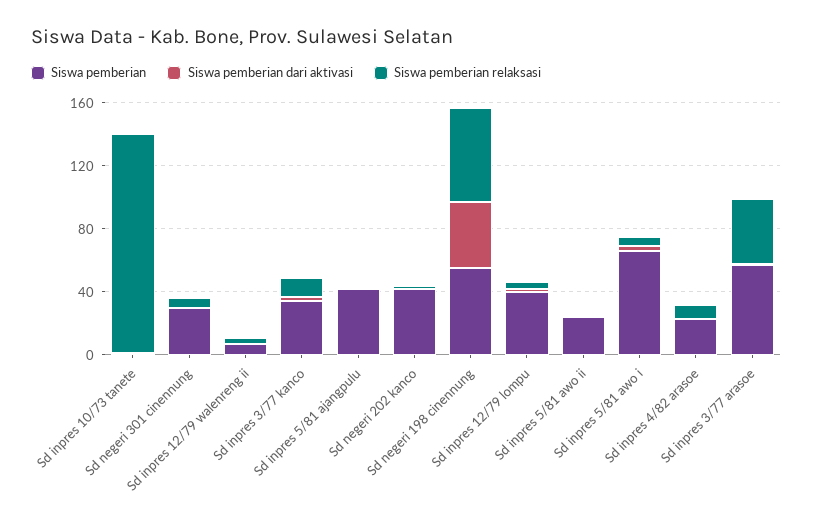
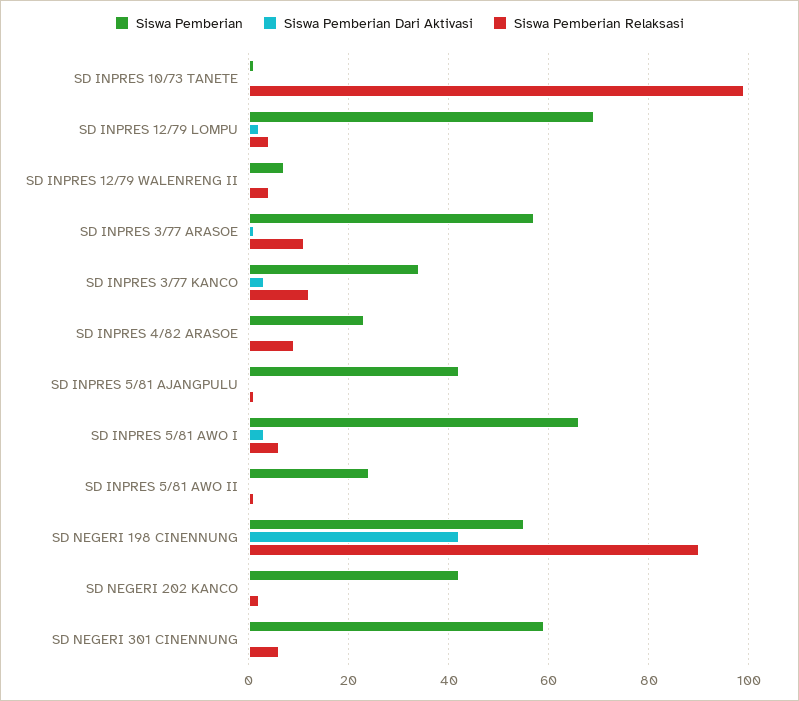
  {
    "Siswa pemberian": {
      "Sd inpres 10/73 tanete": 0,
-     "Sd negeri 301 cinennung": 30,
+     "Sd negeri 301 cinennung": 60,
      "Sd inpres 12/79 walenreng ii": 5,
      "Sd inpres 3/77 kanco": 35,
      "Sd inpres 5/81 ajangpulu": 40,
      "Sd negeri 202 kanco": 40,
      "Sd negeri 198 cinennung": 55,
-     "Sd inpres 12/79 lompu": 40,
+     "Sd inpres 12/79 lompu": 70,
      "Sd inpres 5/81 awo ii": 25,
      "Sd inpres 5/81 awo i": 65,
      "Sd inpres 4/82 arasoe": 25,
      "Sd inpres 3/77 arasoe": 55
    },
    "Siswa pemberian dari aktivasi": {
      "Sd inpres 10/73 tanete": 0,
      "Sd negeri 301 cinennung": 0,
      "Sd inpres 12/79 walenreng ii": 0,
      "Sd inpres 3/77 kanco": 5,
      "Sd inpres 5/81 ajangpulu": 0,
      "Sd negeri 202 kanco": 0,
      "Sd negeri 198 cinennung": 40,
      "Sd inpres 12/79 lompu": 0,
      "Sd inpres 5/81 awo ii": 0,
      "Sd inpres 5/81 awo i": 5,
      "Sd inpres 4/82 arasoe": 0,
      "Sd inpres 3/77 arasoe": 0
    },
    "Siswa pemberian relaksasi": {
-     "Sd inpres 10/73 tanete": 140,
+     "Sd inpres 10/73 tanete": 100,
      "Sd negeri 301 cinennung": 5,
      "Sd inpres 12/79 walenreng ii": 5,
      "Sd inpres 3/77 kanco": 10,
      "Sd inpres 5/81 ajangpulu": 0,
      "Sd negeri 202 kanco": 0,
-     "Sd negeri 198 cinennung": 60,
+     "Sd negeri 198 cinennung": 90,
      "Sd inpres 12/79 lompu": 5,
      "Sd inpres 5/81 awo ii": 0,
      "Sd inpres 5/81 awo i": 5,
      "Sd inpres 4/82 arasoe": 10,
-     "Sd inpres 3/77 arasoe": 40
+     "Sd inpres 3/77 arasoe": 10
    }
  }

